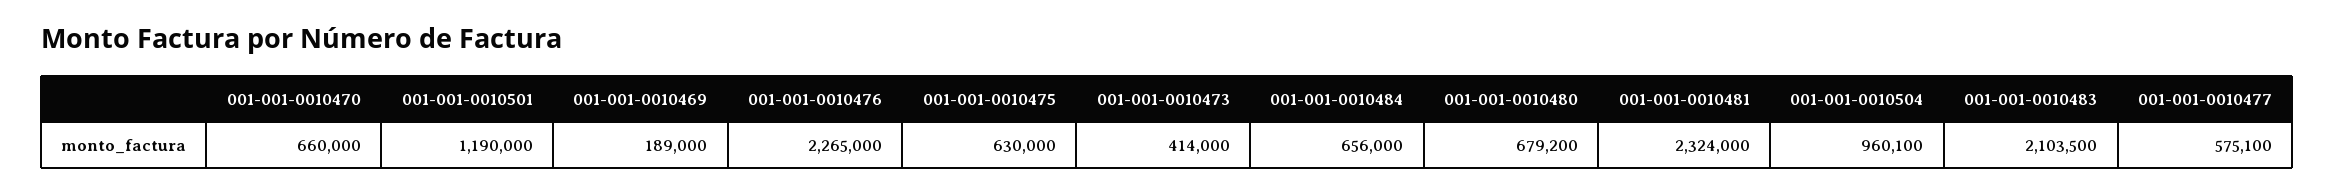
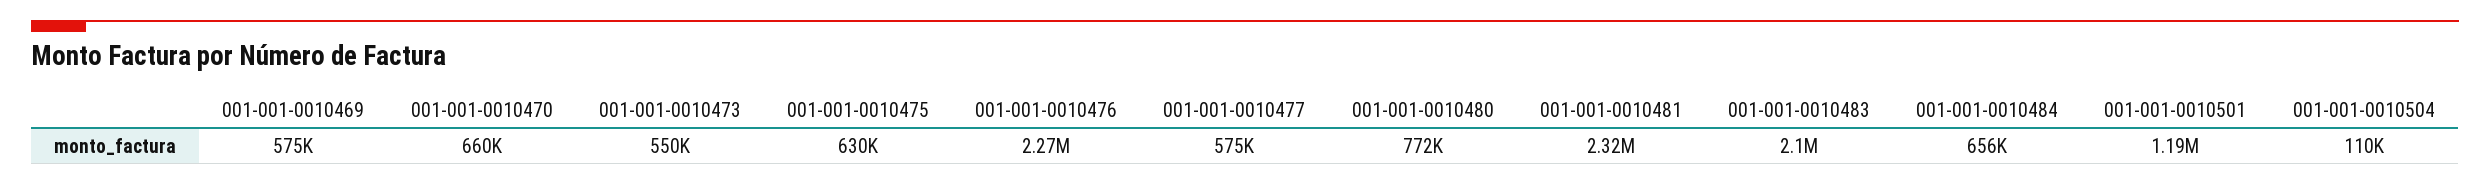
  {
    "001-001-0010470": 660000,
    "001-001-0010501": 1190000,
-   "001-001-0010469": 189000,
+   "001-001-0010469": 575000,
    "001-001-0010476": 2265000,
    "001-001-0010475": 630000,
-   "001-001-0010473": 414000,
+   "001-001-0010473": 550000,
    "001-001-0010484": 656000,
-   "001-001-0010480": 679200,
+   "001-001-0010480": 772000,
    "001-001-0010481": 2324000,
-   "001-001-0010504": 960100,
+   "001-001-0010504": 110000,
    "001-001-0010483": 2103500,
    "001-001-0010477": 575100
  }

